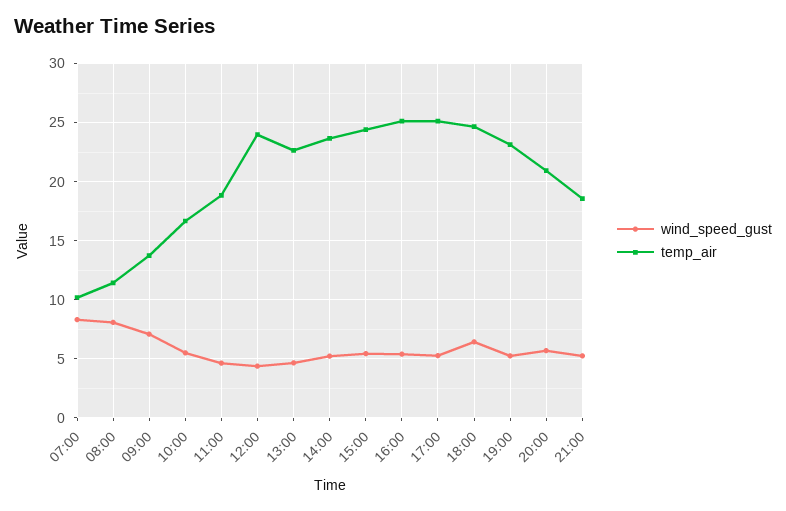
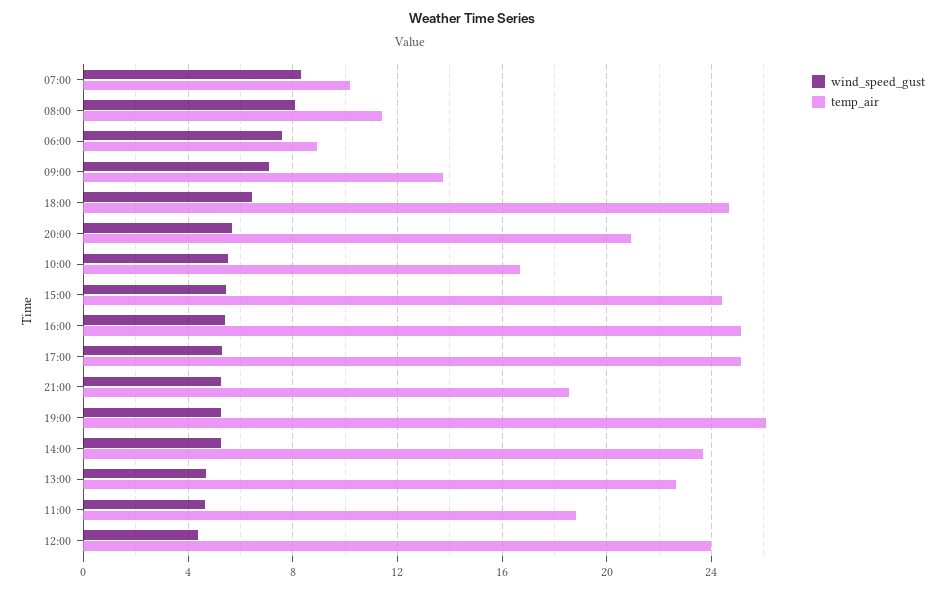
  {
    "wind_speed_gust": {
      "07:00": 8.5,
      "08:00": 8,
      "09:00": 7,
      "10:00": 5.5,
      "11:00": 4.5,
      "12:00": 4.5,
      "13:00": 4.5,
      "14:00": 5,
      "15:00": 5.5,
      "16:00": 5.5,
      "17:00": 5.5,
      "18:00": 6.5,
      "19:00": 5,
      "20:00": 5.5,
-     "21:00": 5.5
+     "21:00": 5.5,
+     "06:00": 7.5
    },
    "temp_air": {
      "07:00": 10,
      "08:00": 11.5,
      "09:00": 13.5,
      "10:00": 16.5,
      "11:00": 19,
      "12:00": 24,
      "13:00": 22.5,
      "14:00": 23.5,
      "15:00": 24.5,
      "16:00": 25,
      "17:00": 25,
      "18:00": 24.5,
-     "19:00": 23,
+     "19:00": 26,
      "20:00": 21,
-     "21:00": 18.5
+     "21:00": 18.5,
+     "06:00": 9
    }
  }

